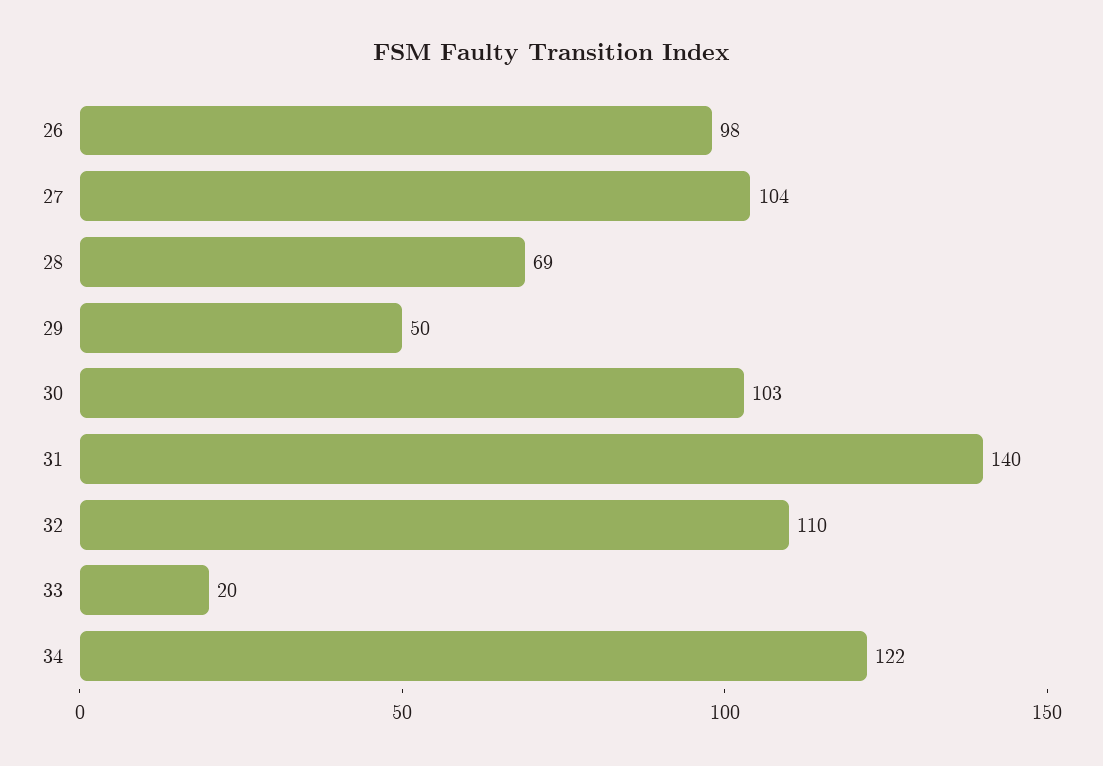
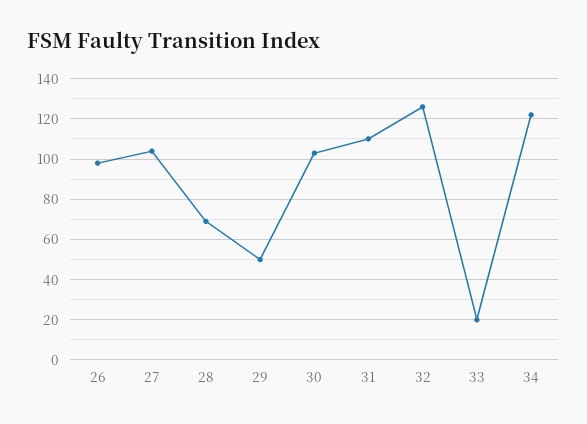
  {
    "26": 98,
    "27": 104,
    "28": 69,
    "29": 50,
    "30": 103,
-   "31": 140,
+   "31": 110,
-   "32": 110,
+   "32": 125,
    "33": 20,
    "34": 122
  }

